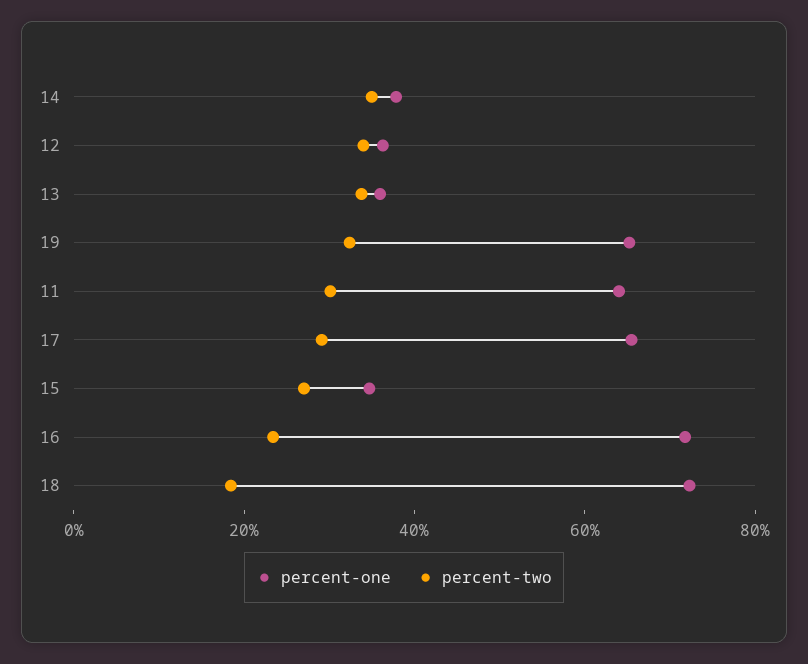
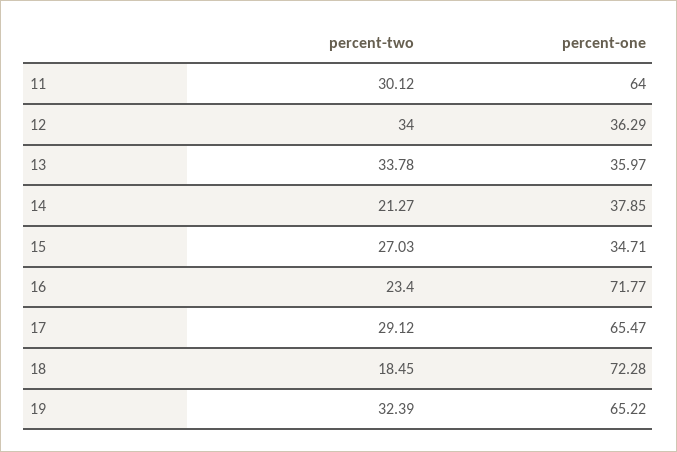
  {
    "percent-one": {
      "14": 37.85,
      "12": 36.29,
      "13": 35.97,
      "19": 65.22,
      "11": 64,
      "17": 65.47,
      "15": 34.71,
      "16": 71.77,
      "18": 72.28
    },
    "percent-two": {
-     "14": 35,
+     "14": 21.27,
      "12": 34,
      "13": 33.78,
      "19": 32.39,
      "11": 30.12,
      "17": 29.12,
      "15": 27.03,
      "16": 23.4,
      "18": 18.45
    }
  }

